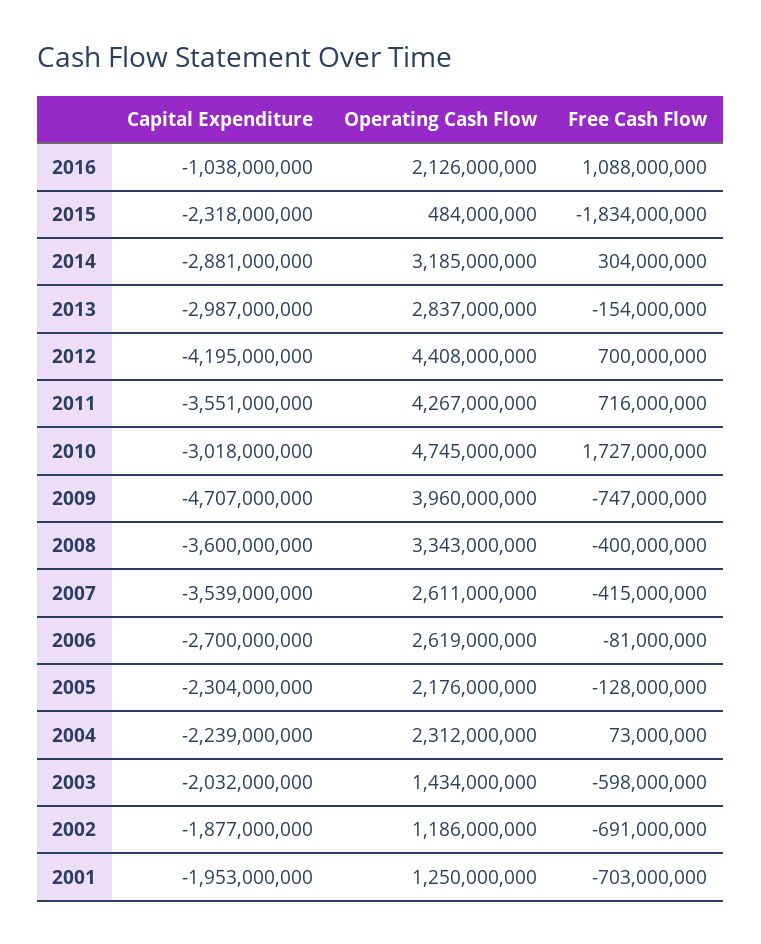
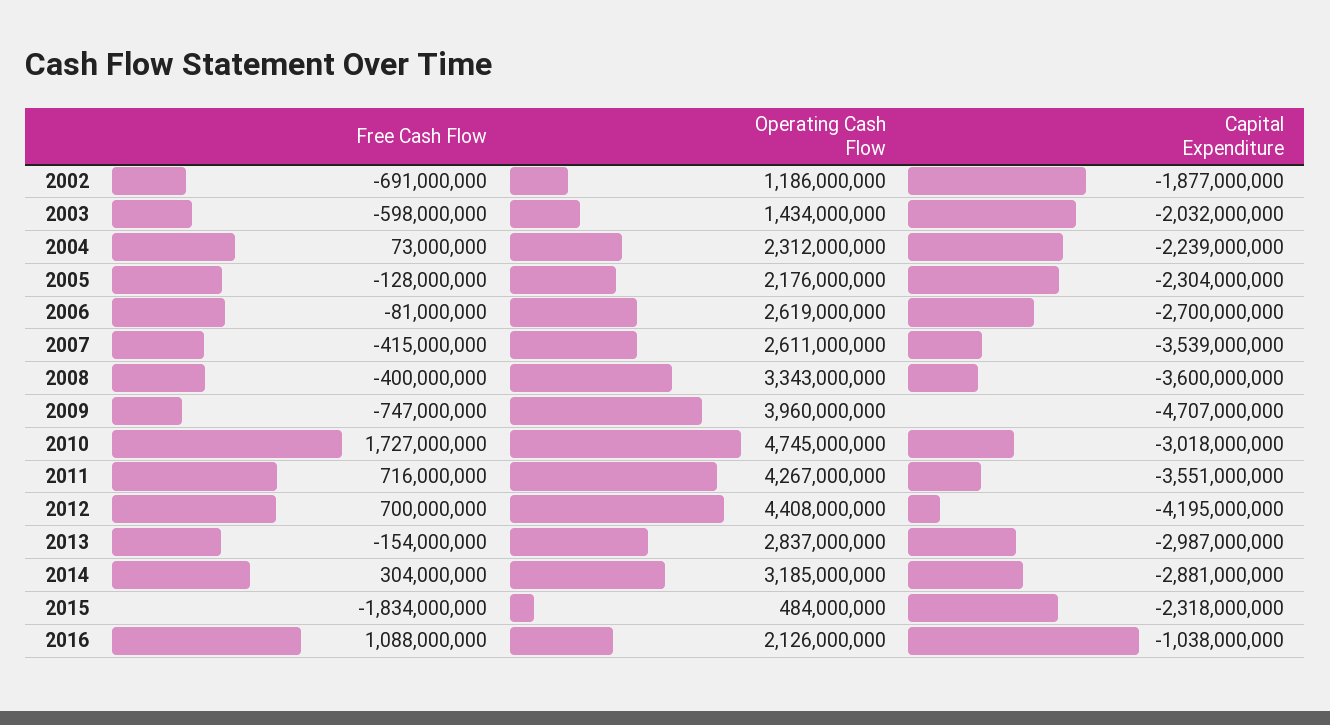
  {
    "Capital Expenditure": {
      "2016": -1038000000,
      "2015": -2318000000,
      "2014": -2881000000,
      "2013": -2987000000,
      "2012": -4195000000,
      "2011": -3551000000,
      "2010": -3018000000,
      "2009": -4707000000,
      "2008": -3600000000,
      "2007": -3539000000,
      "2006": -2700000000,
      "2005": -2304000000,
      "2004": -2239000000,
      "2003": -2032000000,
-     "2002": -1877000000,
+     "2002": -1877000000
-     "2001": -1953000000
    },
    "Operating Cash Flow": {
      "2016": 2126000000,
      "2015": 484000000,
      "2014": 3185000000,
      "2013": 2837000000,
      "2012": 4408000000,
      "2011": 4267000000,
      "2010": 4745000000,
      "2009": 3960000000,
      "2008": 3343000000,
      "2007": 2611000000,
      "2006": 2619000000,
      "2005": 2176000000,
      "2004": 2312000000,
      "2003": 1434000000,
-     "2002": 1186000000,
+     "2002": 1186000000
-     "2001": 1250000000
    },
    "Free Cash Flow": {
      "2016": 1088000000,
      "2015": -1834000000,
      "2014": 304000000,
      "2013": -154000000,
      "2012": 700000000,
      "2011": 716000000,
      "2010": 1727000000,
      "2009": -747000000,
      "2008": -400000000,
      "2007": -415000000,
      "2006": -81000000,
      "2005": -128000000,
      "2004": 73000000,
      "2003": -598000000,
-     "2002": -691000000,
+     "2002": -691000000
-     "2001": -703000000
    }
  }

